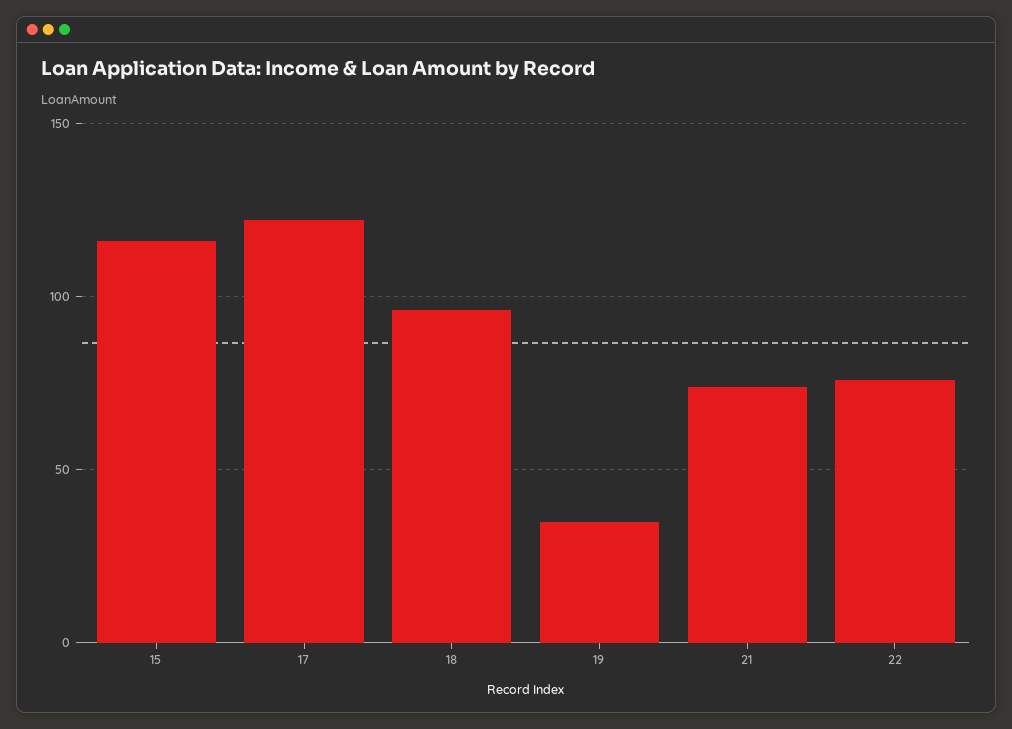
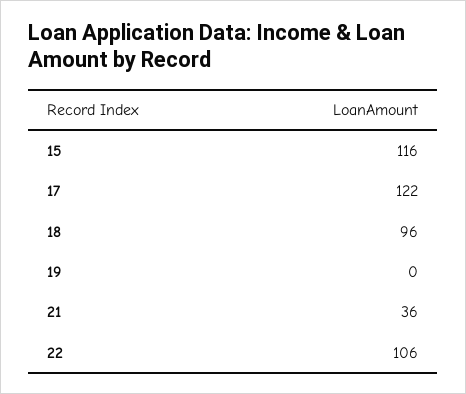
  {
    "15": 116,
    "17": 122,
    "18": 96,
-   "19": 35,
+   "19": 0,
-   "21": 75,
+   "21": 36,
-   "22": 75
+   "22": 106
  }

